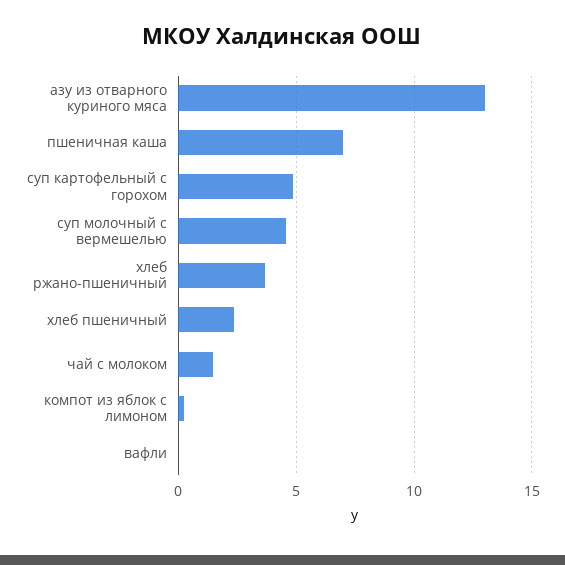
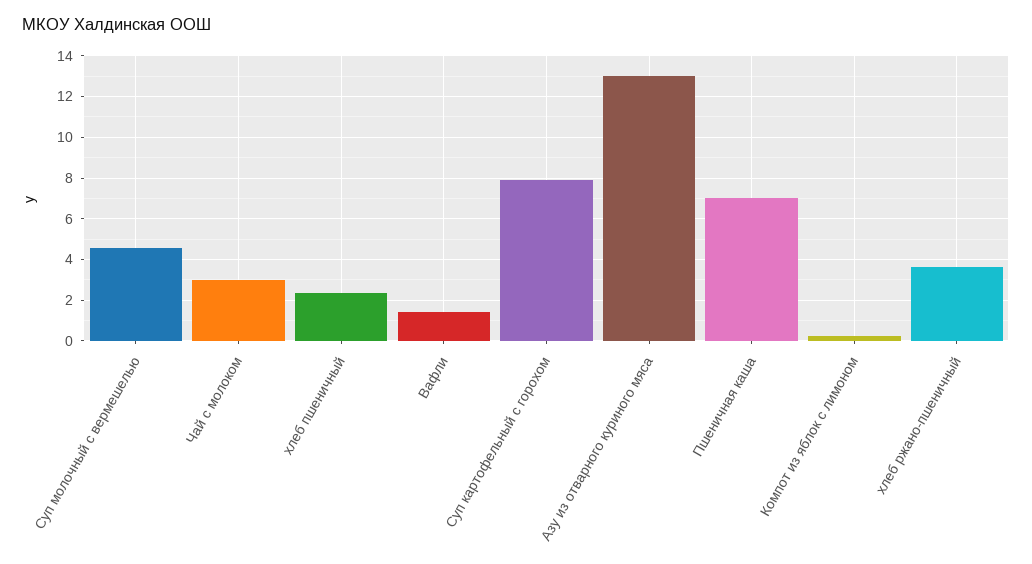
  {
    "азу из отварного куриного мяса": 13,
    "пшеничная каша": 7,
-   "суп картофельный с горохом": 5,
+   "суп картофельный с горохом": 8,
    "суп молочный с вермешелью": 4.5,
    "хлеб ржано-пшеничный": 3.5,
    "хлеб пшеничный": 2.5,
-   "чай с молоком": 1.5,
+   "чай с молоком": 3,
    "компот из яблок с лимоном": 0.5,
-   "вафли": 0
+   "вафли": 1.5
  }

